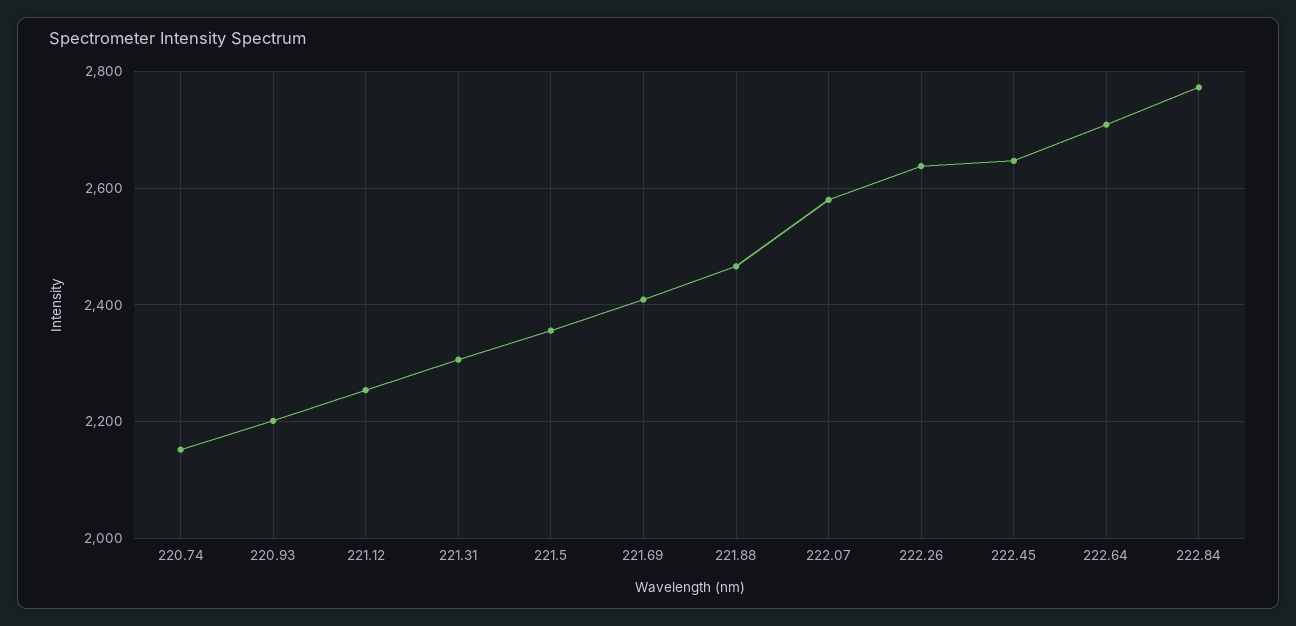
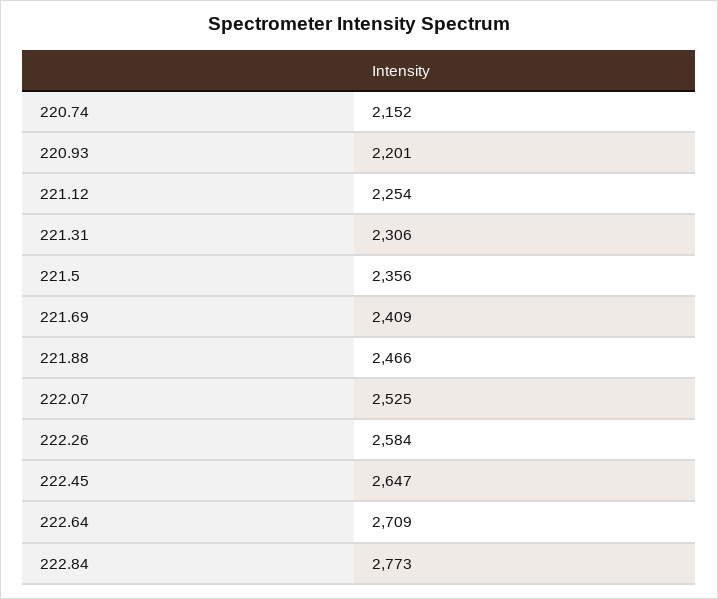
  {
    "220.74": 2152,
    "220.93": 2201,
    "221.12": 2254,
    "221.31": 2306,
    "221.5": 2356,
    "221.69": 2409,
    "221.88": 2466,
-   "222.07": 2580,
+   "222.07": 2525,
-   "222.26": 2640,
+   "222.26": 2584,
    "222.45": 2647,
    "222.64": 2709,
    "222.84": 2773
  }

